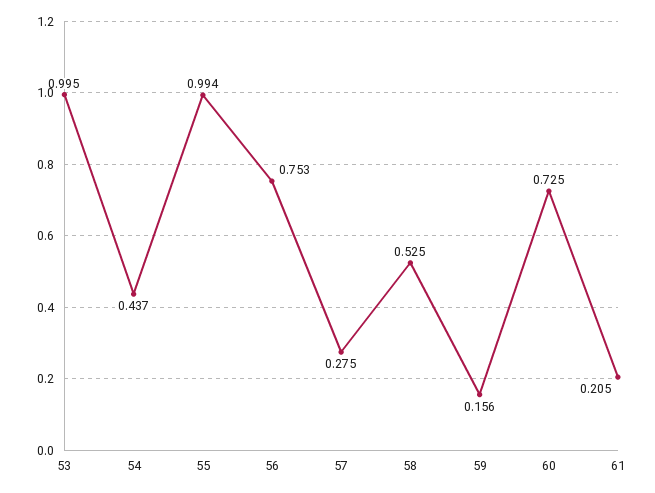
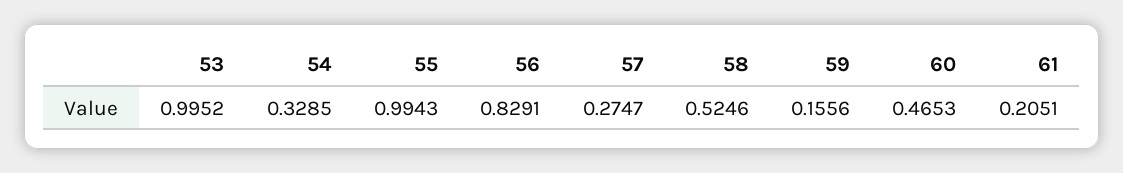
  {
    "53": 0.9952,
-   "54": 0.437,
+   "54": 0.3285,
    "55": 0.9943,
-   "56": 0.753,
+   "56": 0.8291,
    "57": 0.2747,
    "58": 0.5246,
    "59": 0.1556,
-   "60": 0.725,
+   "60": 0.4653,
    "61": 0.2051
  }

